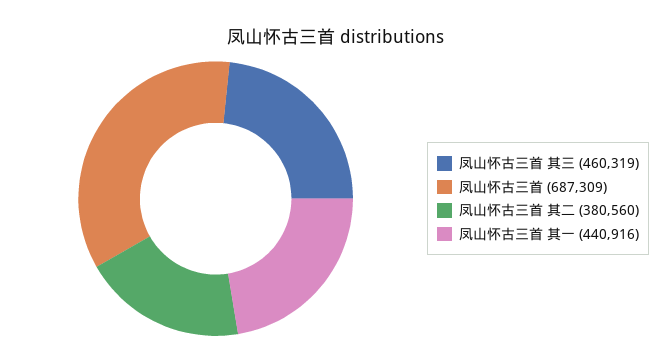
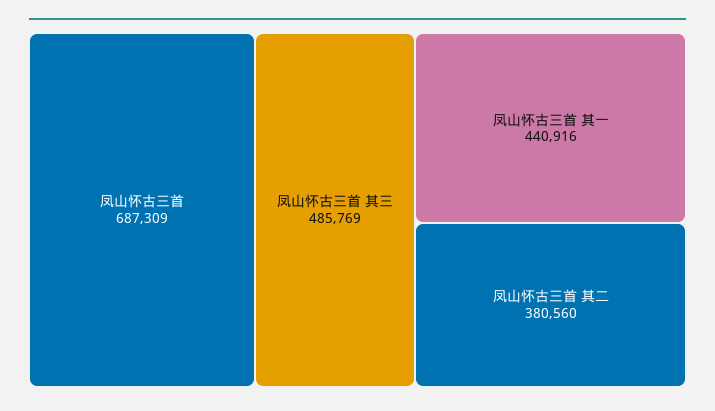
  {
-   "凤山怀古三首 其三": 460319,
+   "凤山怀古三首 其三": 485769,
    "凤山怀古三首": 687309,
    "凤山怀古三首 其二": 380560,
    "凤山怀古三首 其一": 440916
  }

